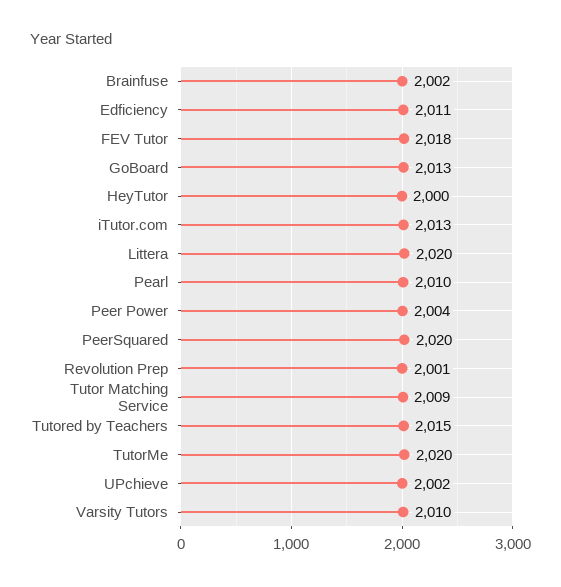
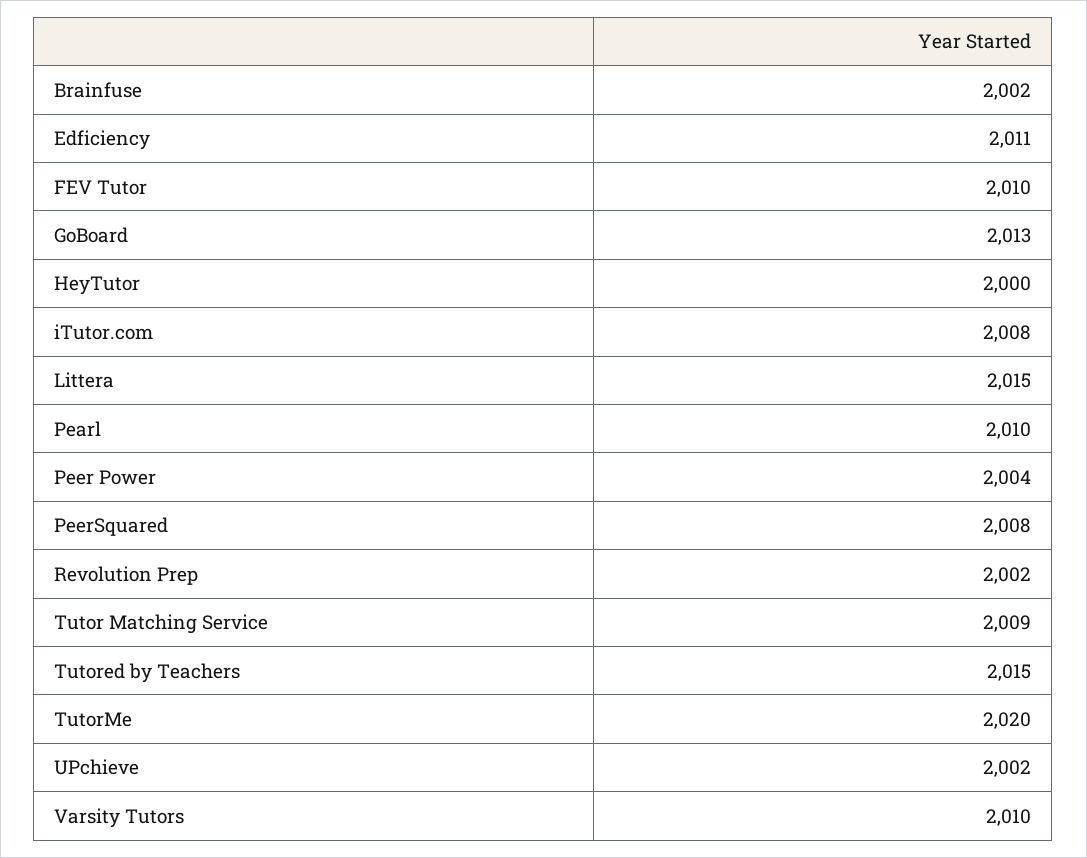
  {
    "Brainfuse": 2002,
    "Edficiency": 2011,
-   "FEV Tutor": 2018,
+   "FEV Tutor": 2010,
    "GoBoard": 2013,
    "HeyTutor": 2000,
-   "iTutor.com": 2013,
+   "iTutor.com": 2008,
-   "Littera": 2020,
+   "Littera": 2015,
    "Pearl": 2010,
    "Peer Power": 2004,
-   "PeerSquared": 2020,
+   "PeerSquared": 2008,
-   "Revolution Prep": 2001,
+   "Revolution Prep": 2002,
    "Tutor Matching Service": 2009,
    "Tutored by Teachers": 2015,
    "TutorMe": 2020,
    "UPchieve": 2002,
    "Varsity Tutors": 2010
  }

